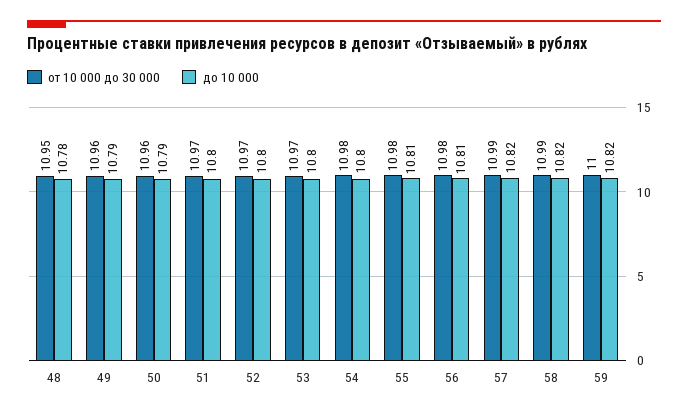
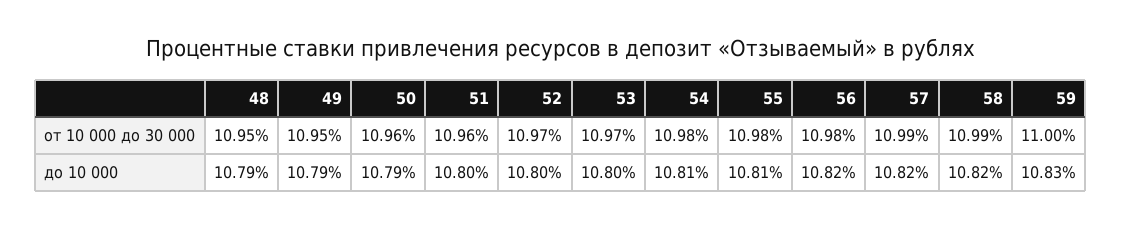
  {
    "от 10 000 до 30 000": {
      "48": 10.95,
-     "49": 10.96,
+     "49": 10.95,
      "50": 10.96,
-     "51": 10.97,
+     "51": 10.96,
      "52": 10.97,
      "53": 10.97,
      "54": 10.98,
      "55": 10.98,
      "56": 10.98,
      "57": 10.99,
      "58": 10.99,
      "59": 11
    },
    "до 10 000": {
-     "48": 10.78,
+     "48": 10.79,
      "49": 10.79,
      "50": 10.79,
      "51": 10.8,
      "52": 10.8,
      "53": 10.8,
-     "54": 10.8,
+     "54": 10.81,
      "55": 10.81,
-     "56": 10.81,
+     "56": 10.82,
      "57": 10.82,
      "58": 10.82,
-     "59": 10.82
+     "59": 10.83
    }
  }

